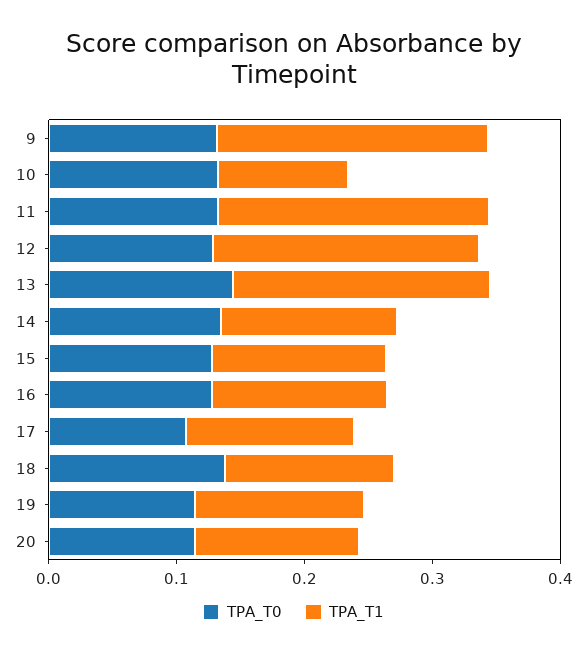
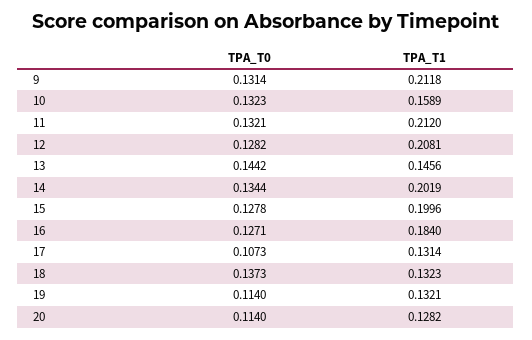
  {
    "TPA_T0": {
      "9": 0.1314,
      "10": 0.1323,
      "11": 0.1321,
      "12": 0.1282,
      "13": 0.1442,
      "14": 0.1344,
      "15": 0.1278,
      "16": 0.1271,
      "17": 0.1073,
      "18": 0.1373,
      "19": 0.114,
      "20": 0.114
    },
    "TPA_T1": {
      "9": 0.2118,
-     "10": 0.1,
+     "10": 0.1589,
      "11": 0.212,
      "12": 0.2081,
-     "13": 0.2,
+     "13": 0.1456,
-     "14": 0.14,
+     "14": 0.2019,
-     "15": 0.14,
+     "15": 0.1996,
-     "16": 0.14,
+     "16": 0.184,
      "17": 0.1314,
      "18": 0.1323,
      "19": 0.1321,
      "20": 0.1282
    }
  }

